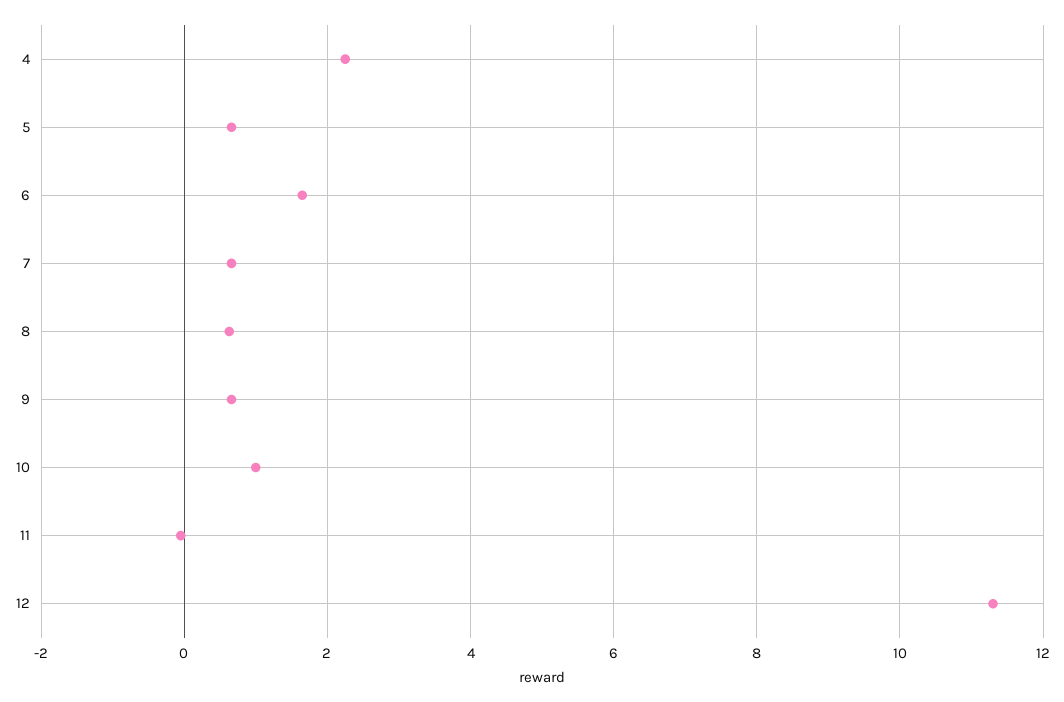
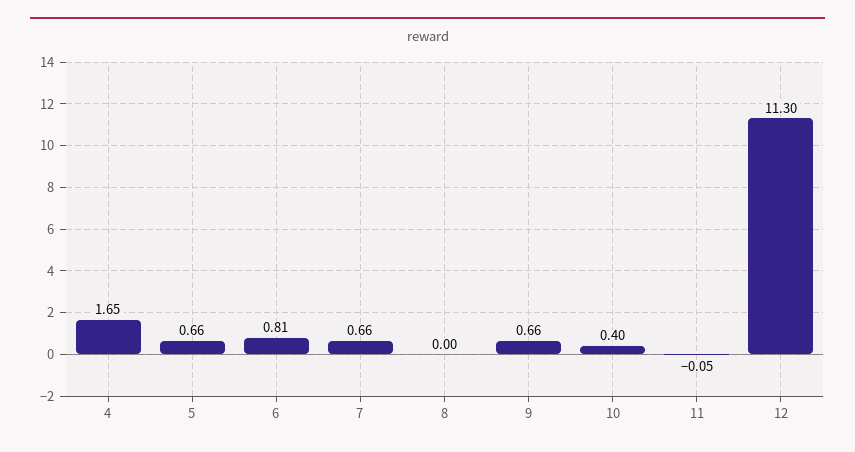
  {
-   "4": 2.2,
+   "4": 1.65,
    "5": 0.66,
-   "6": 1.6,
+   "6": 0.81,
    "7": 0.66,
-   "8": 0.6,
+   "8": 0,
    "9": 0.66,
-   "10": 1,
+   "10": 0.4,
    "11": -0.05,
    "12": 11.3
  }

